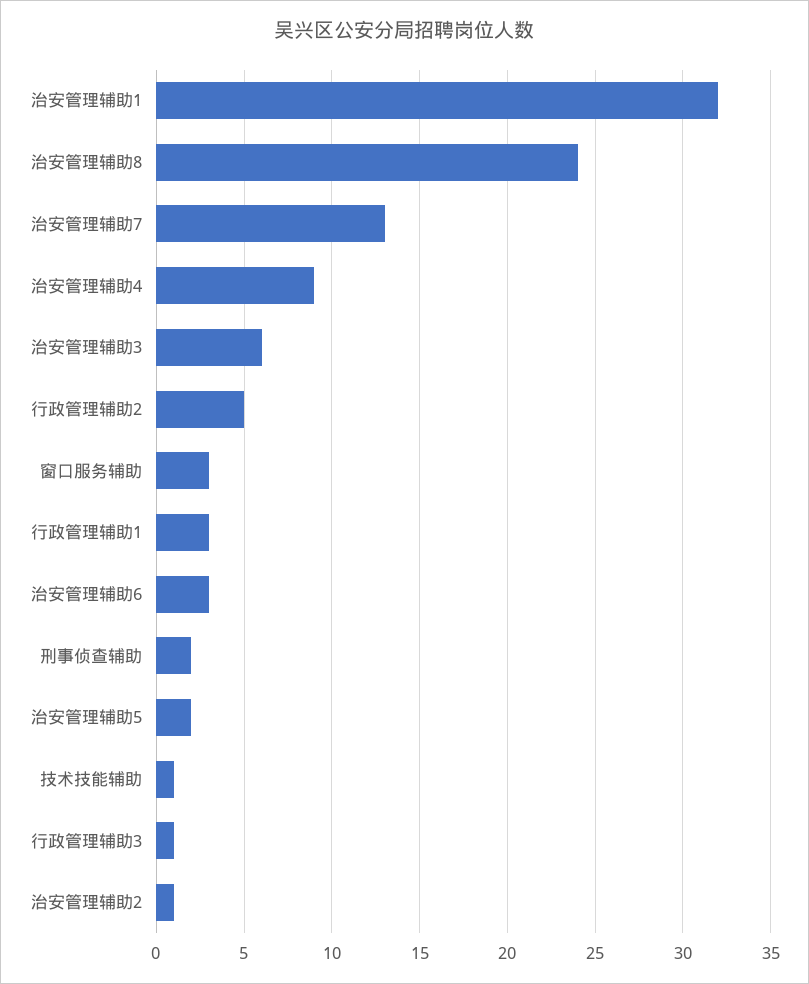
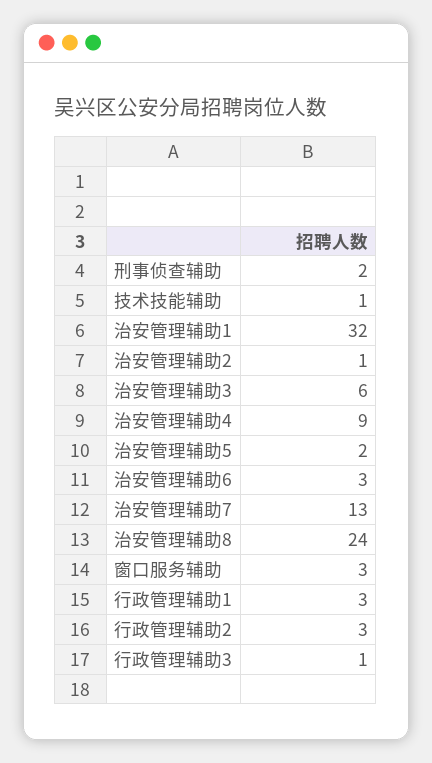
  {
    "治安管理辅助1": 32,
    "治安管理辅助8": 24,
    "治安管理辅助7": 13,
    "治安管理辅助4": 9,
    "治安管理辅助3": 6,
-   "行政管理辅助2": 5,
+   "行政管理辅助2": 3,
    "窗口服务辅助": 3,
    "行政管理辅助1": 3,
    "治安管理辅助6": 3,
    "刑事侦查辅助": 2,
    "治安管理辅助5": 2,
    "技术技能辅助": 1,
    "行政管理辅助3": 1,
    "治安管理辅助2": 1
  }

